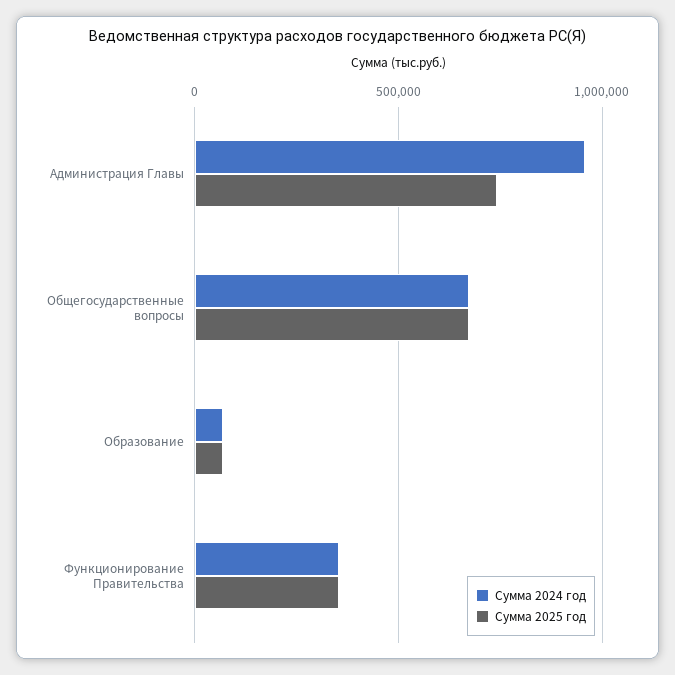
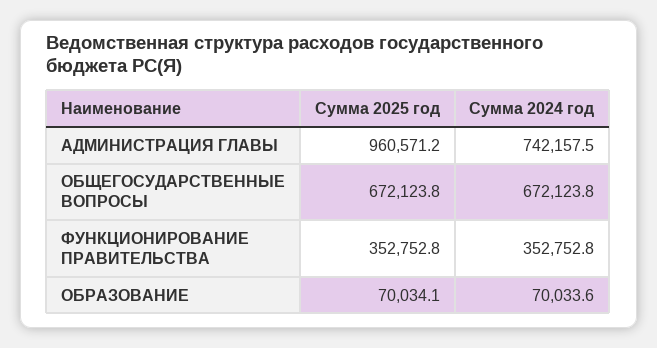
  {
    "Сумма 2024 год": {
-     "Администрация Главы": 950000,
+     "Администрация Главы": 742157.5,
      "Общегосударственные вопросы": 672123.8,
      "Образование": 70033.6,
      "Функционирование Правительства": 352752.8
    },
    "Сумма 2025 год": {
-     "Администрация Главы": 750000,
+     "Администрация Главы": 960571.2,
      "Общегосударственные вопросы": 672123.8,
      "Образование": 70034.1,
      "Функционирование Правительства": 352752.8
    }
  }

